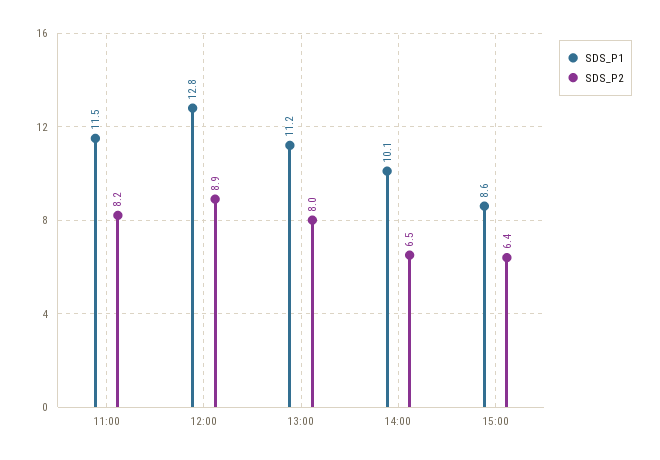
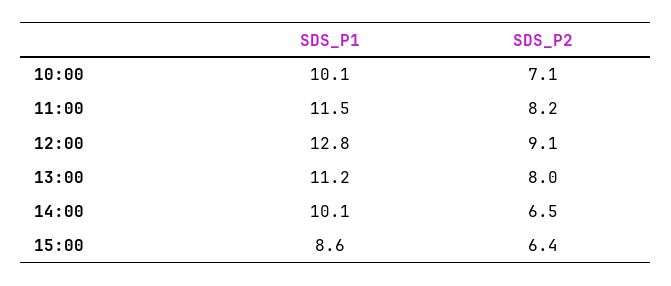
  {
    "SDS_P1": {
      "11:00": 11.5,
      "12:00": 12.8,
      "13:00": 11.2,
      "14:00": 10.1,
-     "15:00": 8.6
+     "15:00": 8.6,
+     "10:00": 10.1
    },
    "SDS_P2": {
      "11:00": 8.2,
-     "12:00": 8.9,
+     "12:00": 9.1,
      "13:00": 8,
      "14:00": 6.5,
-     "15:00": 6.4
+     "15:00": 6.4,
+     "10:00": 7.1
    }
  }

